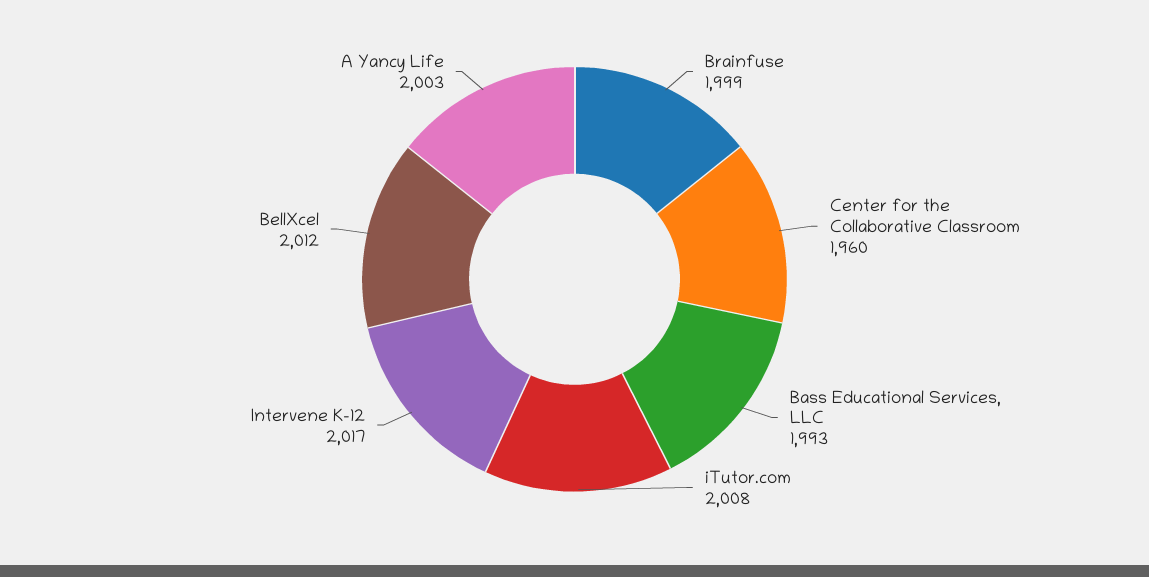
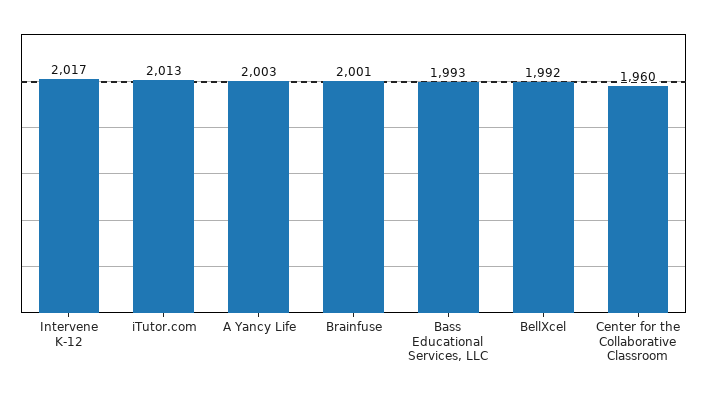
  {
-   "Brainfuse": 1999,
+   "Brainfuse": 2001,
    "Center for the Collaborative Classroom": 1960,
    "Bass Educational Services, LLC": 1993,
-   "iTutor.com": 2008,
+   "iTutor.com": 2013,
    "Intervene K-12": 2017,
-   "BellXcel": 2012,
+   "BellXcel": 1992,
    "A Yancy Life": 2003
  }

